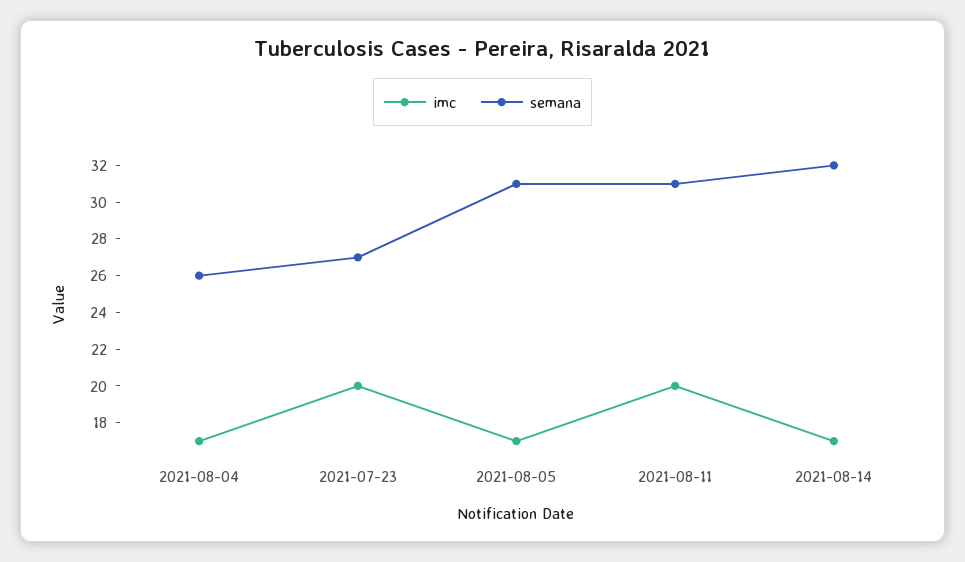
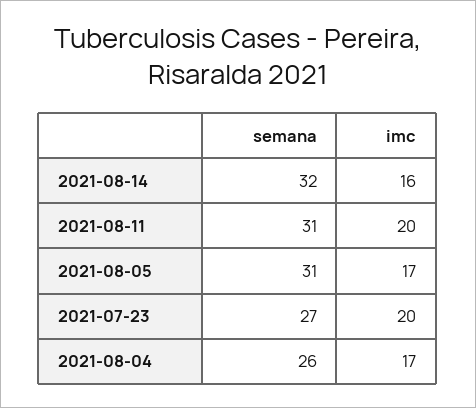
  {
    "imc": {
      "2021-08-04": 17,
      "2021-07-23": 20,
      "2021-08-05": 17,
      "2021-08-11": 20,
-     "2021-08-14": 17
+     "2021-08-14": 16
    },
    "semana": {
      "2021-08-04": 26,
      "2021-07-23": 27,
      "2021-08-05": 31,
      "2021-08-11": 31,
      "2021-08-14": 32
    }
  }

